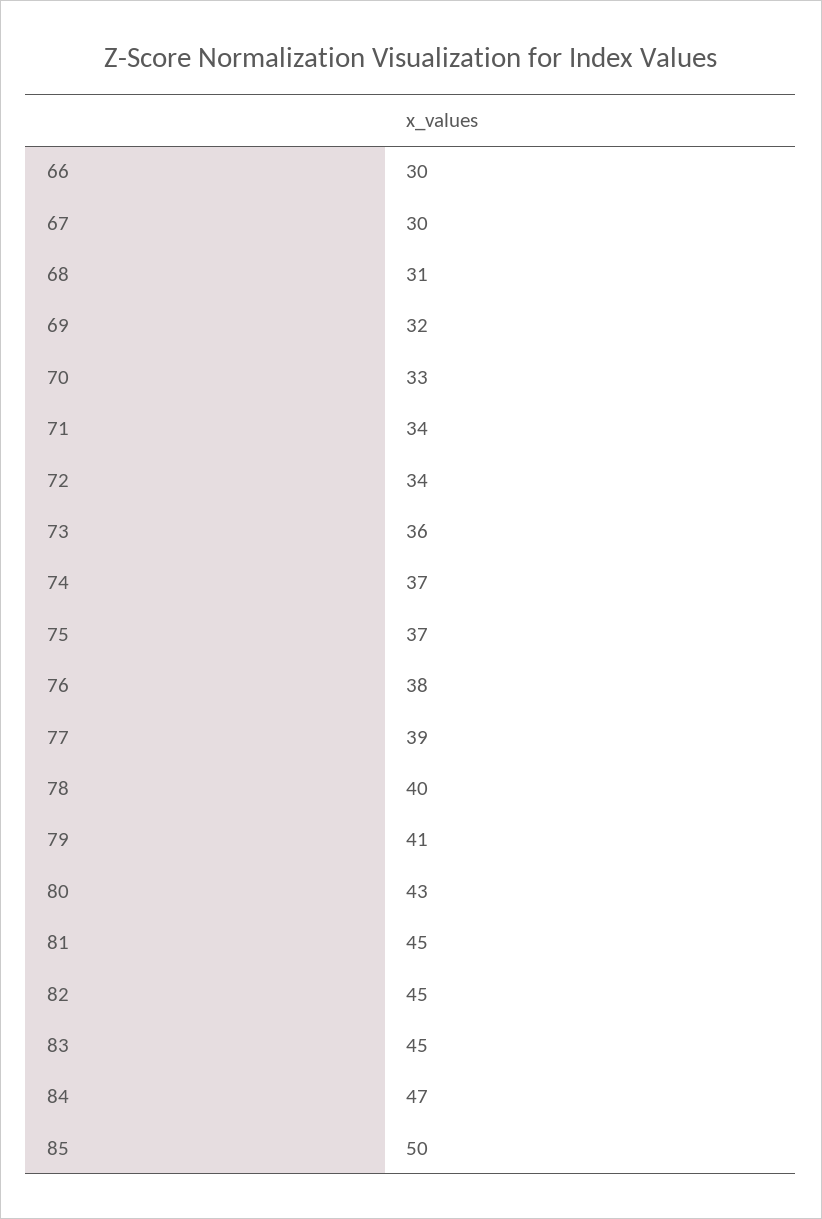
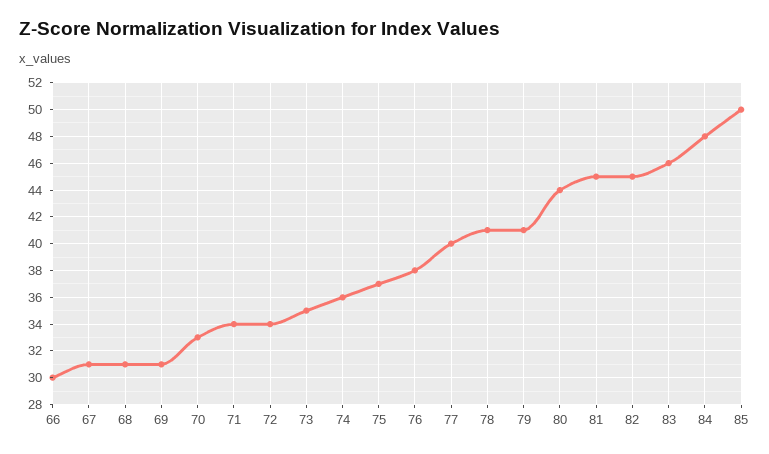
  {
    "66": 30,
-   "67": 30,
+   "67": 31,
    "68": 31,
-   "69": 32,
+   "69": 31,
    "70": 33,
    "71": 34,
    "72": 34,
-   "73": 36,
+   "73": 35,
-   "74": 37,
+   "74": 36,
    "75": 37,
    "76": 38,
-   "77": 39,
+   "77": 40,
-   "78": 40,
+   "78": 41,
    "79": 41,
-   "80": 43,
+   "80": 44,
    "81": 45,
    "82": 45,
-   "83": 45,
+   "83": 46,
-   "84": 47,
+   "84": 48,
    "85": 50
  }

